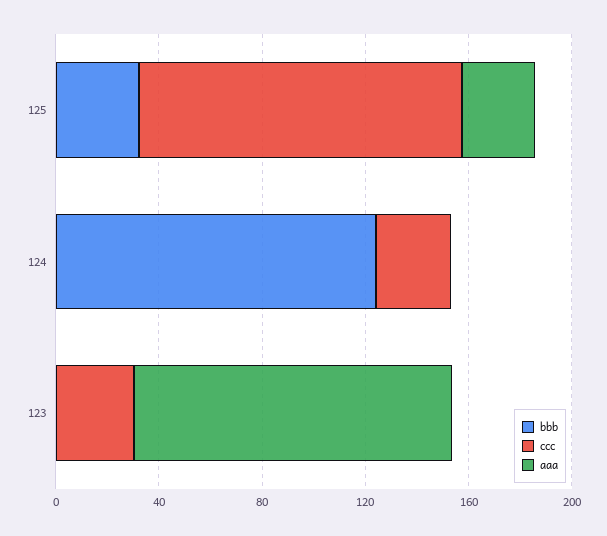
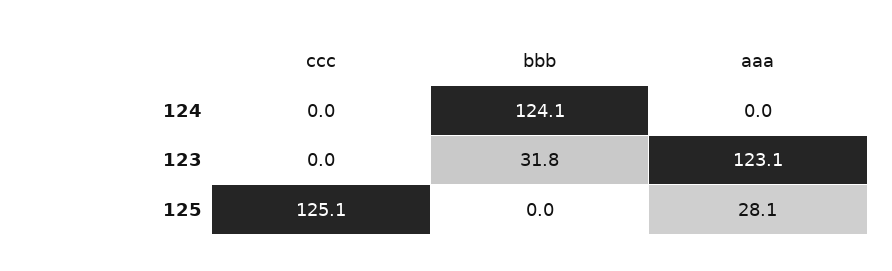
  {
    "bbb": {
-     "125": 30,
+     "125": 0,
      "124": 124.1,
-     "123": 0
+     "123": 31.8
    },
    "ccc": {
      "125": 125.1,
-     "124": 30,
+     "124": 0,
-     "123": 30
+     "123": 0
    },
    "aaa": {
      "125": 28.1,
      "124": 0,
      "123": 123.1
    }
  }

